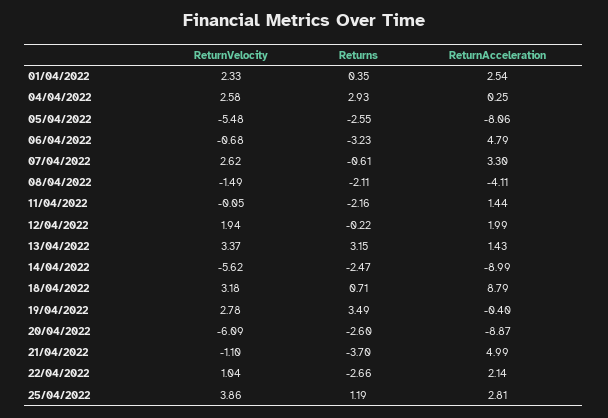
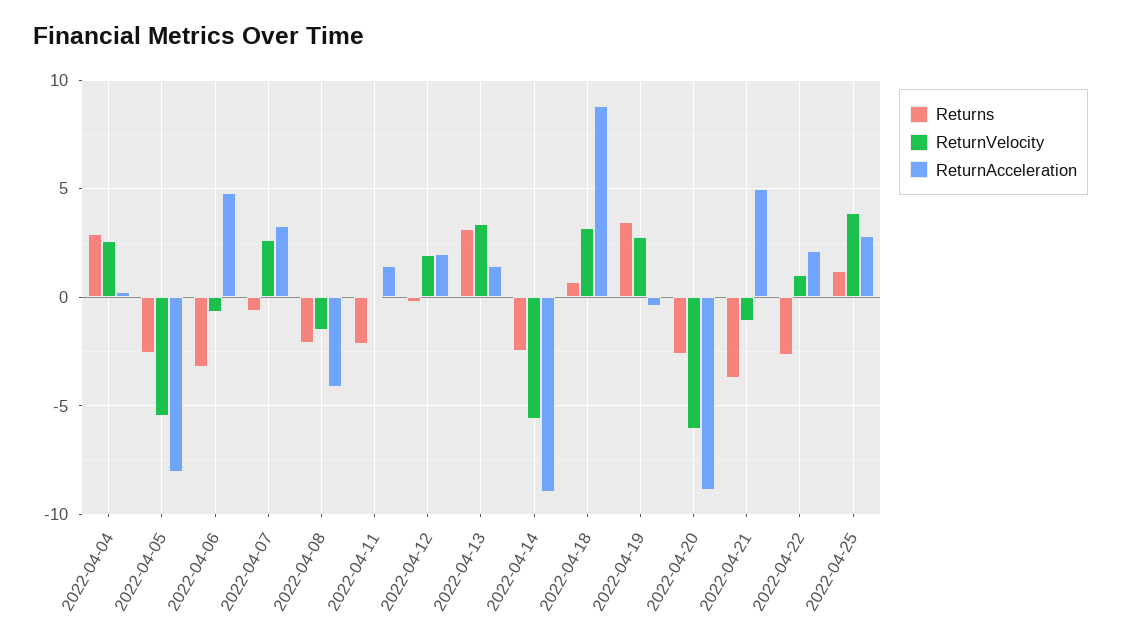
  {
    "ReturnVelocity": {
-     "01/04/2022": 2.33,
      "04/04/2022": 2.58,
      "05/04/2022": -5.48,
      "06/04/2022": -0.68,
      "07/04/2022": 2.62,
      "08/04/2022": -1.49,
      "11/04/2022": -0.05,
      "12/04/2022": 1.94,
      "13/04/2022": 3.37,
      "14/04/2022": -5.62,
      "18/04/2022": 3.18,
      "19/04/2022": 2.78,
      "20/04/2022": -6.09,
      "21/04/2022": -1.1,
      "22/04/2022": 1.04,
      "25/04/2022": 3.86
    },
    "Returns": {
-     "01/04/2022": 0.35,
      "04/04/2022": 2.93,
      "05/04/2022": -2.55,
      "06/04/2022": -3.23,
      "07/04/2022": -0.61,
      "08/04/2022": -2.11,
      "11/04/2022": -2.16,
      "12/04/2022": -0.22,
      "13/04/2022": 3.15,
      "14/04/2022": -2.47,
      "18/04/2022": 0.71,
      "19/04/2022": 3.49,
      "20/04/2022": -2.6,
      "21/04/2022": -3.7,
      "22/04/2022": -2.66,
      "25/04/2022": 1.19
    },
    "ReturnAcceleration": {
-     "01/04/2022": 2.54,
      "04/04/2022": 0.25,
      "05/04/2022": -8.06,
      "06/04/2022": 4.79,
      "07/04/2022": 3.3,
      "08/04/2022": -4.11,
      "11/04/2022": 1.44,
      "12/04/2022": 1.99,
      "13/04/2022": 1.43,
      "14/04/2022": -8.99,
      "18/04/2022": 8.79,
      "19/04/2022": -0.4,
      "20/04/2022": -8.87,
      "21/04/2022": 4.99,
      "22/04/2022": 2.14,
      "25/04/2022": 2.81
    }
  }

